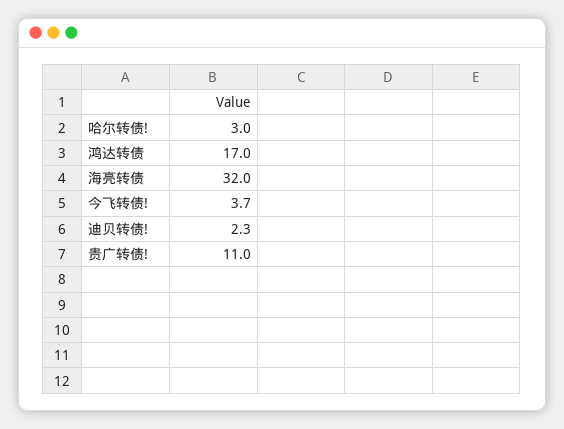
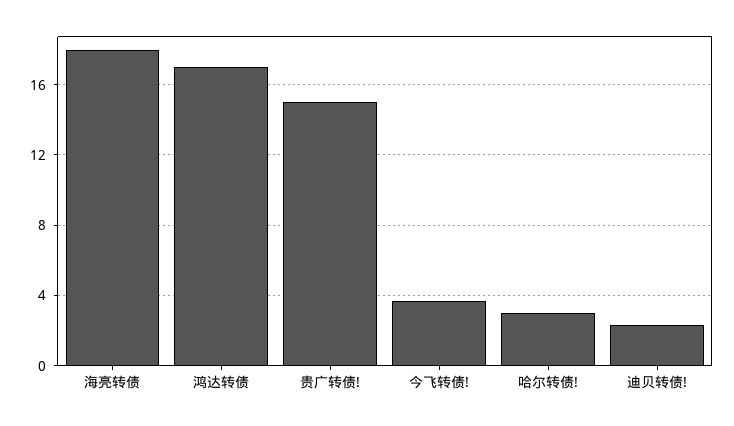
  {
    "哈尔转债!": 3,
    "鸿达转债": 17,
-   "海亮转债": 32,
+   "海亮转债": 18,
    "今飞转债!": 3.7,
    "迪贝转债!": 2.3,
-   "贵广转债!": 11
+   "贵广转债!": 15
  }

